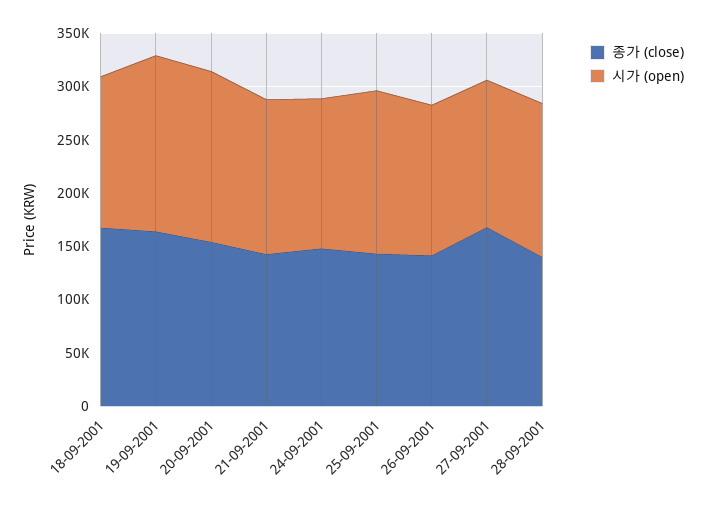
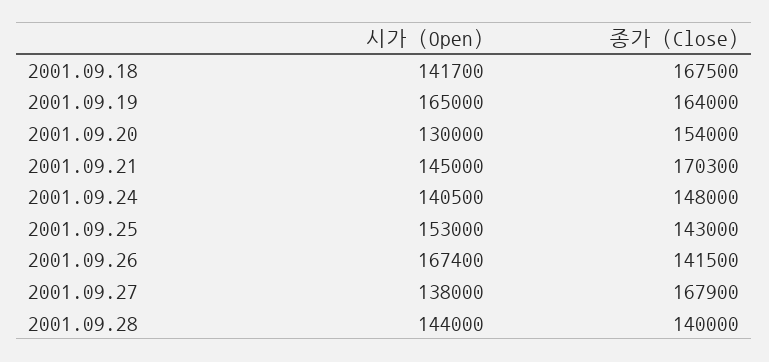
  {
    "종가 (close)": {
      "18-09-2001": 167500,
      "19-09-2001": 164000,
      "20-09-2001": 154000,
-     "21-09-2001": 140000,
+     "21-09-2001": 170300,
      "24-09-2001": 148000,
      "25-09-2001": 143000,
      "26-09-2001": 141500,
      "27-09-2001": 167900,
      "28-09-2001": 140000
    },
    "시가 (open)": {
      "18-09-2001": 141700,
      "19-09-2001": 165000,
-     "20-09-2001": 160000,
+     "20-09-2001": 130000,
      "21-09-2001": 145000,
      "24-09-2001": 140500,
      "25-09-2001": 153000,
-     "26-09-2001": 140000,
+     "26-09-2001": 167400,
      "27-09-2001": 138000,
      "28-09-2001": 144000
    }
  }

